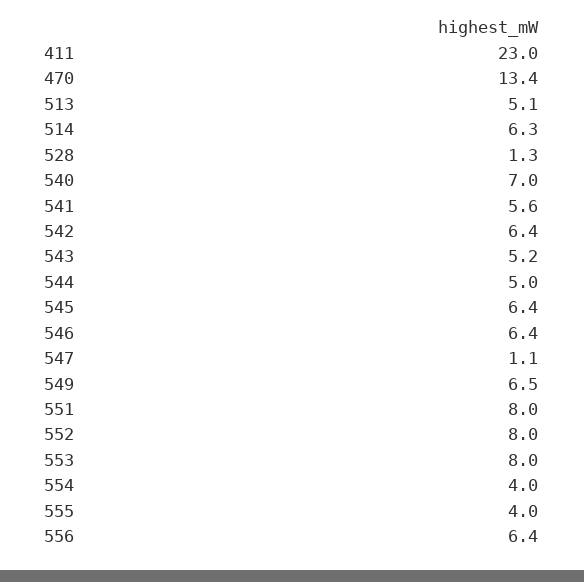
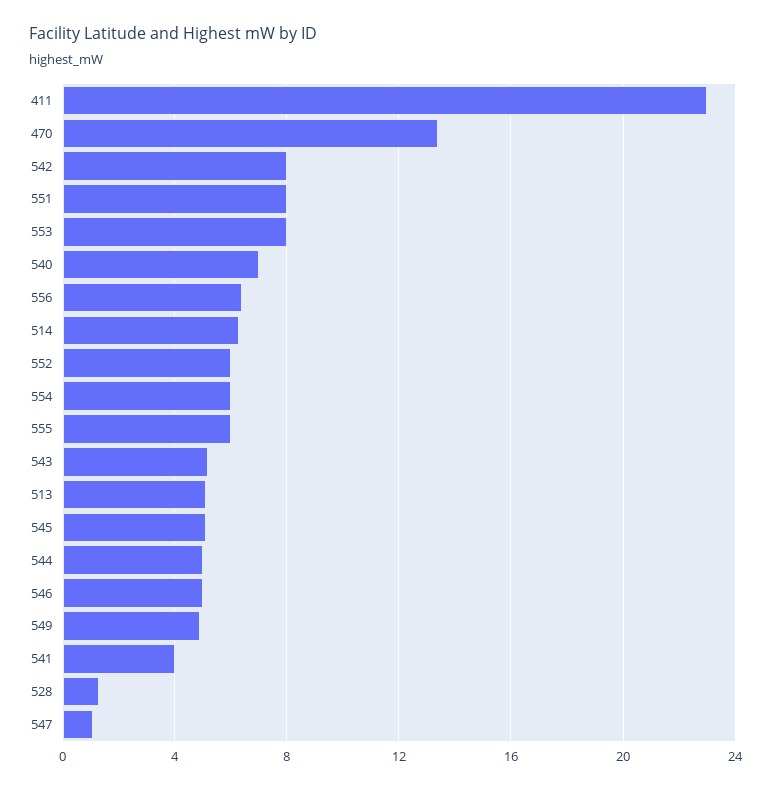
  {
    "411": 23,
    "470": 13.4,
    "513": 5.1,
    "514": 6.3,
    "528": 1.3,
    "540": 7,
-   "541": 5.6,
+   "541": 4,
-   "542": 6.4,
+   "542": 8,
    "543": 5.2,
    "544": 5,
-   "545": 6.4,
+   "545": 5,
-   "546": 6.4,
+   "546": 5,
    "547": 1.1,
-   "549": 6.5,
+   "549": 5,
    "551": 8,
-   "552": 8,
+   "552": 6,
    "553": 8,
-   "554": 4,
+   "554": 6,
-   "555": 4,
+   "555": 6,
    "556": 6.4
  }

